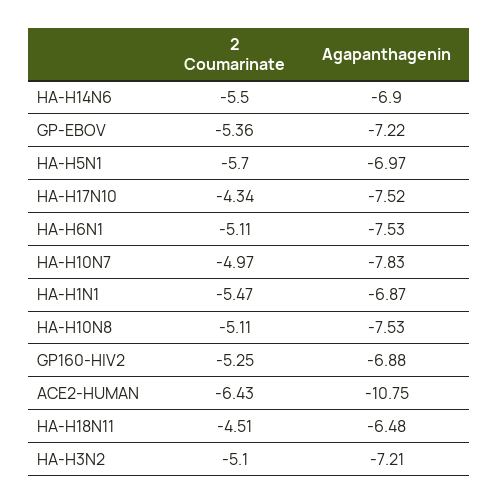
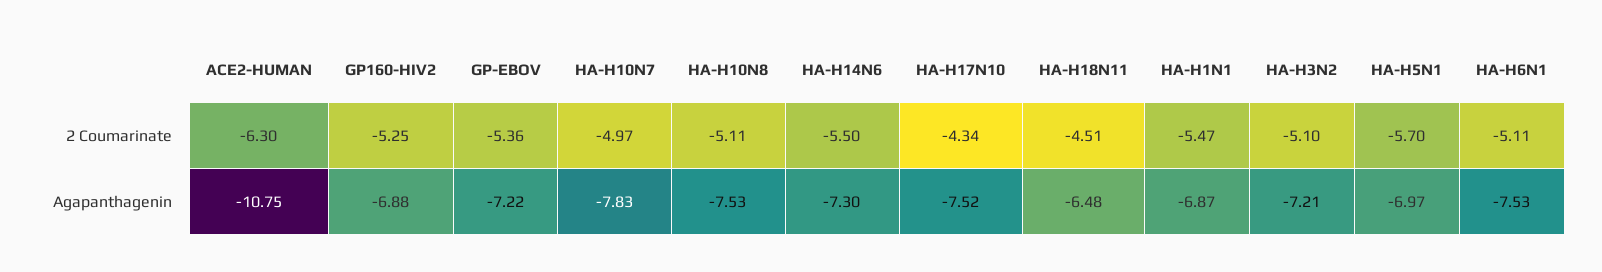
  {
    "2 Coumarinate": {
      "HA-H14N6": -5.5,
      "GP-EBOV": -5.36,
      "HA-H5N1": -5.7,
      "HA-H17N10": -4.34,
      "HA-H6N1": -5.11,
      "HA-H10N7": -4.97,
      "HA-H1N1": -5.47,
      "HA-H10N8": -5.11,
      "GP160-HIV2": -5.25,
-     "ACE2-HUMAN": -6.43,
+     "ACE2-HUMAN": -6.3,
      "HA-H18N11": -4.51,
      "HA-H3N2": -5.1
    },
    "Agapanthagenin": {
-     "HA-H14N6": -6.9,
+     "HA-H14N6": -7.3,
      "GP-EBOV": -7.22,
      "HA-H5N1": -6.97,
      "HA-H17N10": -7.52,
      "HA-H6N1": -7.53,
      "HA-H10N7": -7.83,
      "HA-H1N1": -6.87,
      "HA-H10N8": -7.53,
      "GP160-HIV2": -6.88,
      "ACE2-HUMAN": -10.75,
      "HA-H18N11": -6.48,
      "HA-H3N2": -7.21
    }
  }

